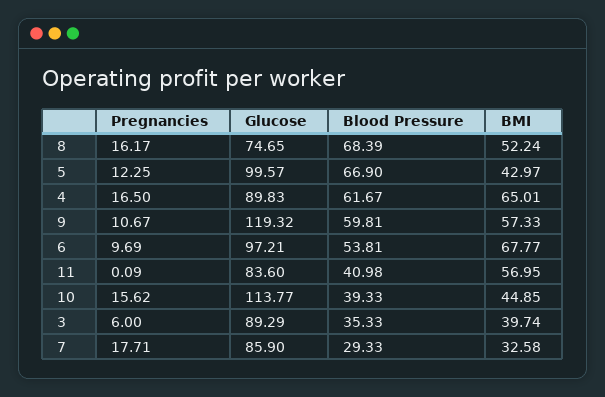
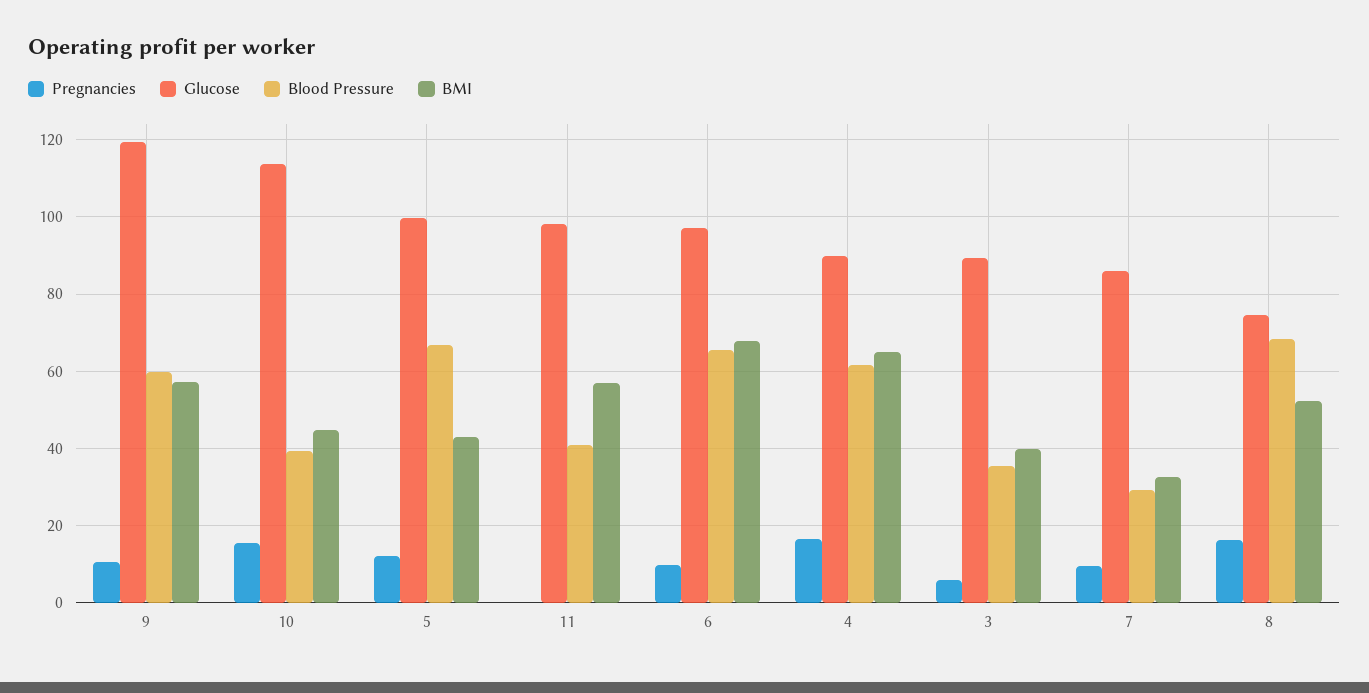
  {
    "Pregnancies": {
      "8": 16.17,
      "5": 12.25,
      "4": 16.5,
      "9": 10.67,
      "6": 9.69,
      "11": 0.09,
      "10": 15.62,
      "3": 6,
-     "7": 17.71
+     "7": 10
    },
    "Glucose": {
      "8": 74.65,
      "5": 99.57,
      "4": 89.83,
      "9": 119.32,
      "6": 97.21,
-     "11": 83.6,
+     "11": 98,
      "10": 113.77,
      "3": 89.29,
      "7": 85.9
    },
    "Blood Pressure": {
      "8": 68.39,
      "5": 66.9,
      "4": 61.67,
      "9": 59.81,
-     "6": 53.81,
+     "6": 66,
      "11": 40.98,
      "10": 39.33,
      "3": 35.33,
      "7": 29.33
    },
    "BMI": {
      "8": 52.24,
      "5": 42.97,
      "4": 65.01,
      "9": 57.33,
      "6": 67.77,
      "11": 56.95,
      "10": 44.85,
      "3": 39.74,
      "7": 32.58
    }
  }

